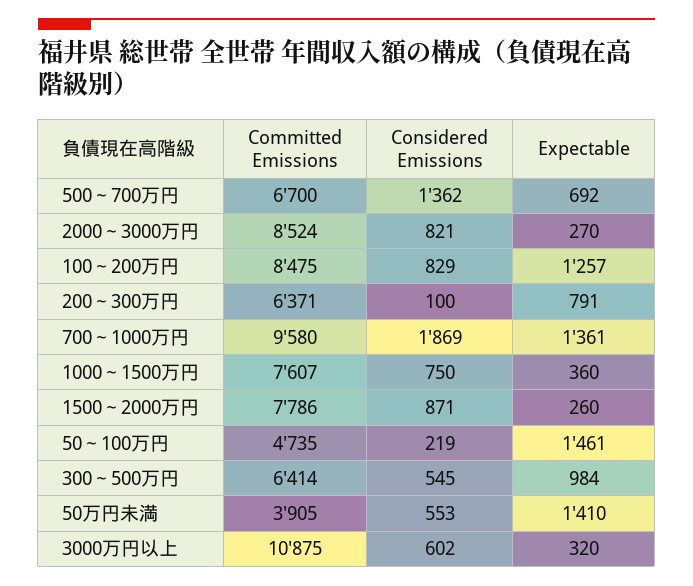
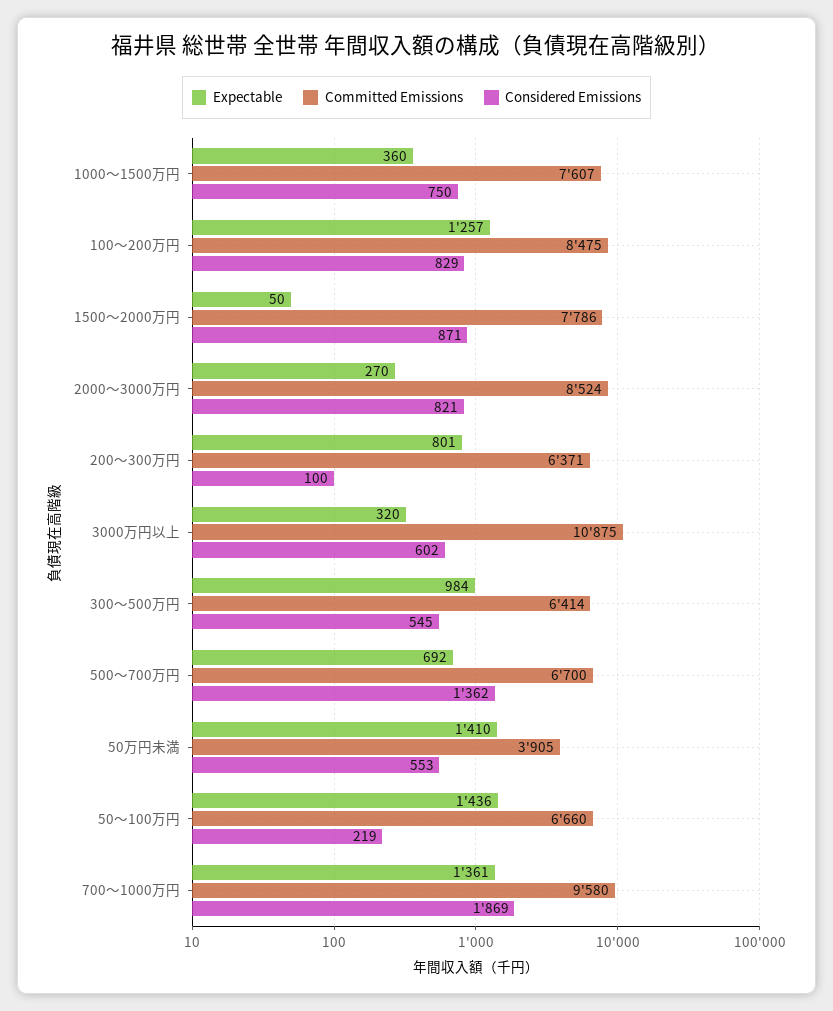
  {
    "Committed Emissions": {
      "500～700万円": 6700,
      "2000～3000万円": 8524,
      "100～200万円": 8475,
      "200～300万円": 6371,
      "700～1000万円": 9580,
      "1000～1500万円": 7607,
      "1500～2000万円": 7786,
-     "50～100万円": 4735,
+     "50～100万円": 6660,
      "300～500万円": 6414,
      "50万円未満": 3905,
      "3000万円以上": 10875
    },
    "Considered Emissions": {
      "500～700万円": 1362,
      "2000～3000万円": 821,
      "100～200万円": 829,
      "200～300万円": 100,
      "700～1000万円": 1869,
      "1000～1500万円": 750,
      "1500～2000万円": 871,
      "50～100万円": 219,
      "300～500万円": 545,
      "50万円未満": 553,
      "3000万円以上": 602
    },
    "Expectable": {
      "500～700万円": 692,
      "2000～3000万円": 270,
      "100～200万円": 1257,
-     "200～300万円": 791,
+     "200～300万円": 801,
      "700～1000万円": 1361,
      "1000～1500万円": 360,
-     "1500～2000万円": 260,
+     "1500～2000万円": 50,
-     "50～100万円": 1461,
+     "50～100万円": 1436,
      "300～500万円": 984,
      "50万円未満": 1410,
      "3000万円以上": 320
    }
  }

